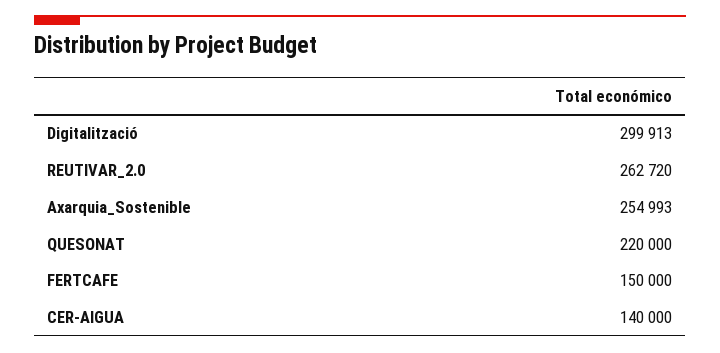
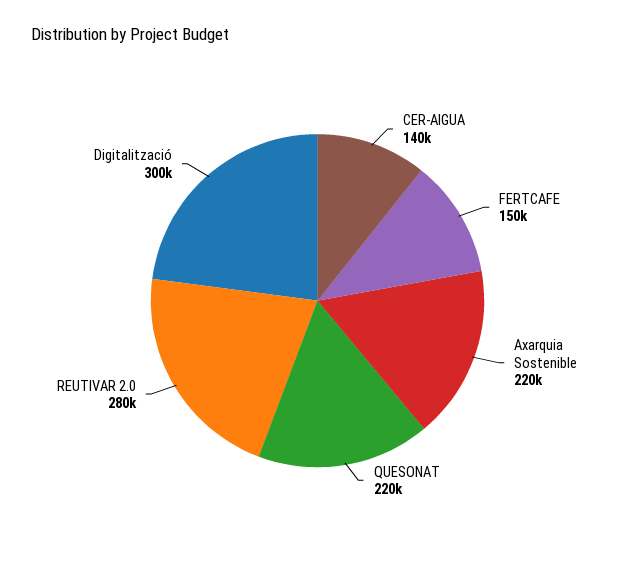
  {
    "Digitalització": 299913,
-   "REUTIVAR_2.0": 262720,
+   "REUTIVAR_2.0": 280000,
-   "Axarquia_Sostenible": 254993,
+   "Axarquia_Sostenible": 220000,
    "QUESONAT": 220000,
    "FERTCAFE": 150000,
    "CER-AIGUA": 140000
  }

